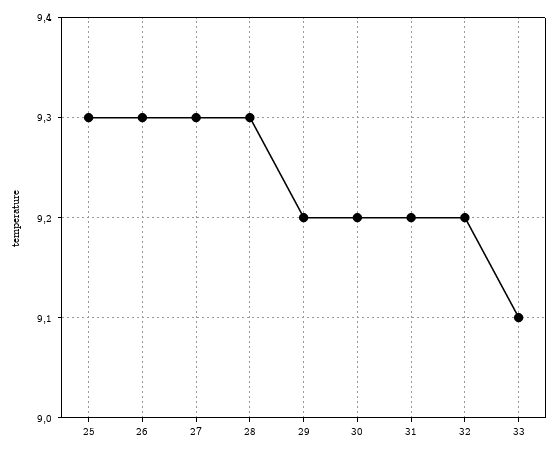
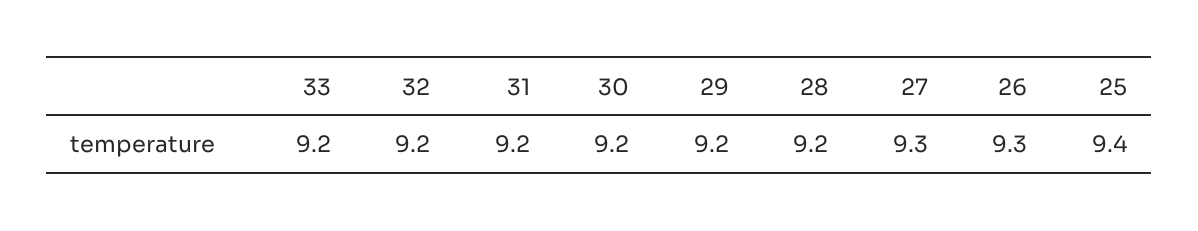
  {
-   "25": 9.3,
+   "25": 9.4,
    "26": 9.3,
    "27": 9.3,
-   "28": 9.3,
+   "28": 9.2,
    "29": 9.2,
    "30": 9.2,
    "31": 9.2,
    "32": 9.2,
-   "33": 9.1
+   "33": 9.2
  }

